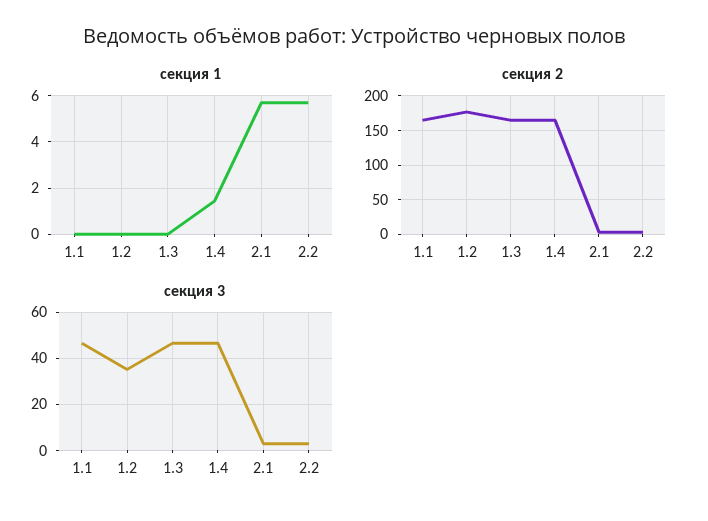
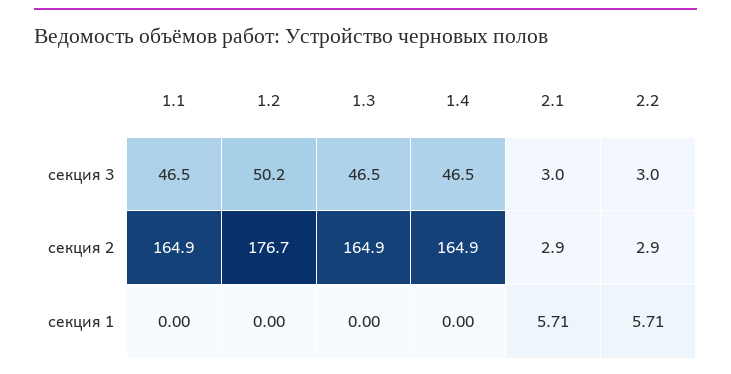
  {
    "секция 1": {
      "1.1": 0,
      "1.2": 0,
      "1.3": 0,
-     "1.4": 1.5,
+     "1.4": 0,
      "2.1": 5.71,
      "2.2": 5.71
    },
    "секция 2": {
      "1.1": 164.9,
      "1.2": 176.7,
      "1.3": 164.9,
      "1.4": 164.9,
      "2.1": 2.9,
      "2.2": 2.9
    },
    "секция 3": {
      "1.1": 46.5,
-     "1.2": 35,
+     "1.2": 50.2,
      "1.3": 46.5,
      "1.4": 46.5,
      "2.1": 3,
      "2.2": 3
    }
  }

